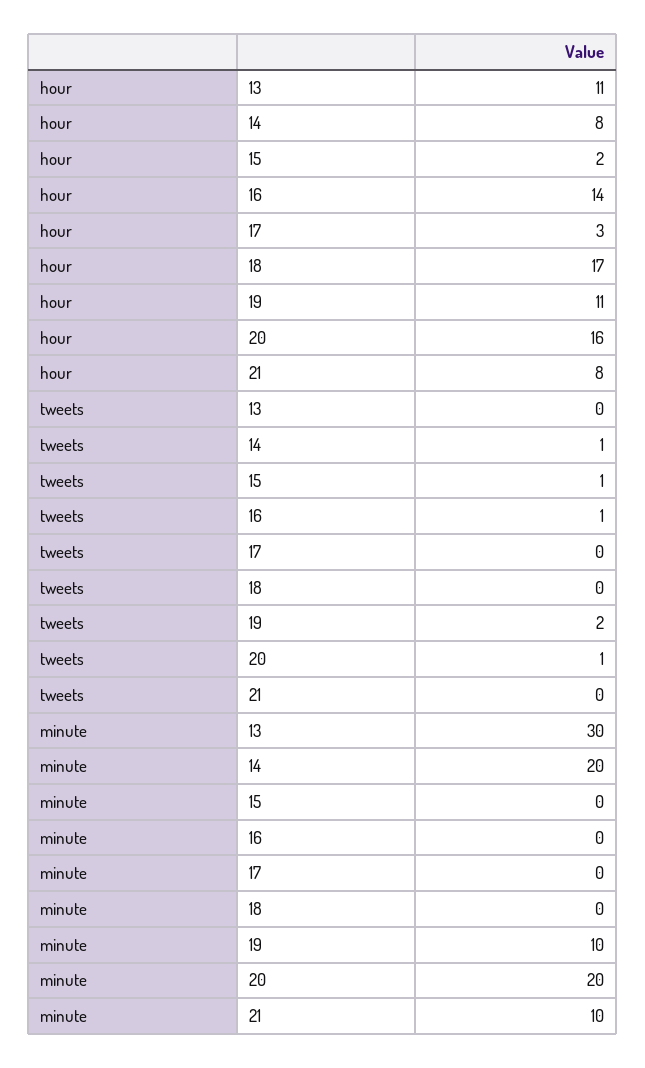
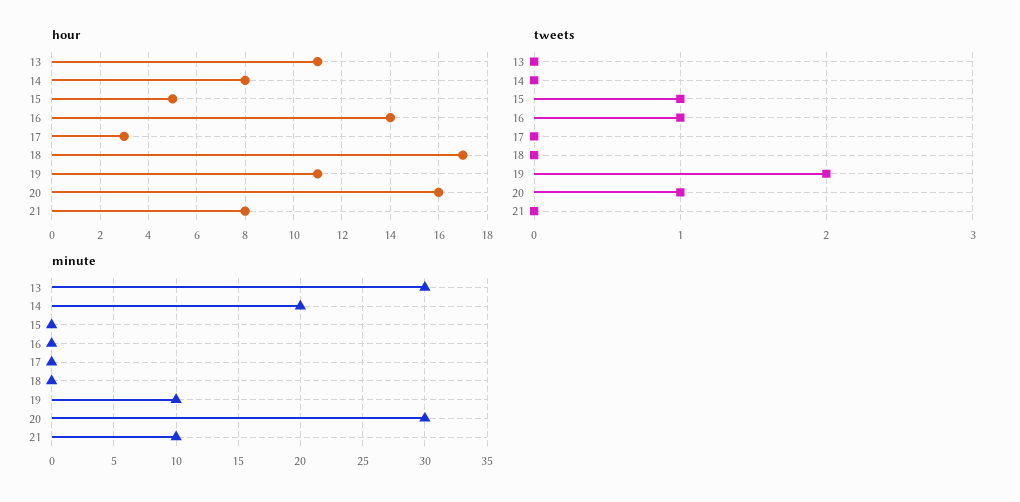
  {
    "hour": {
      "13": 11,
      "14": 8,
-     "15": 2,
+     "15": 5,
      "16": 14,
      "17": 3,
      "18": 17,
      "19": 11,
      "20": 16,
      "21": 8
    },
    "tweets": {
      "13": 0,
-     "14": 1,
+     "14": 0,
      "15": 1,
      "16": 1,
      "17": 0,
      "18": 0,
      "19": 2,
      "20": 1,
      "21": 0
    },
    "minute": {
      "13": 30,
      "14": 20,
      "15": 0,
      "16": 0,
      "17": 0,
      "18": 0,
      "19": 10,
-     "20": 20,
+     "20": 30,
      "21": 10
    }
  }

